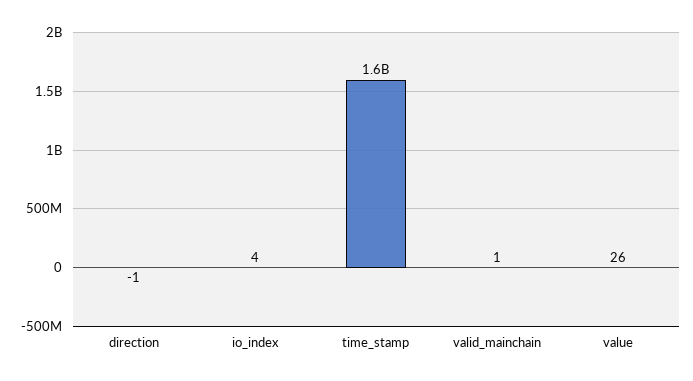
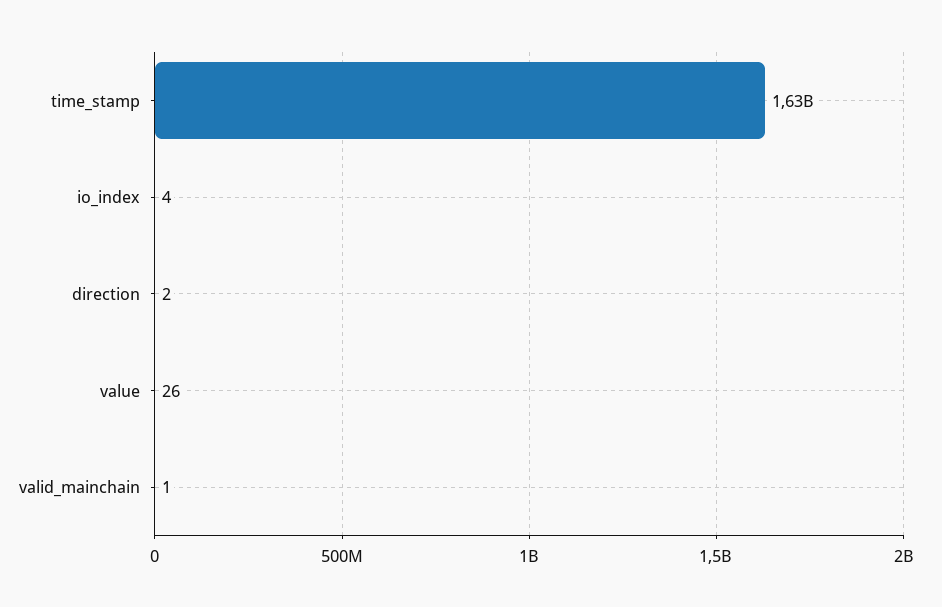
  {
-   "direction": -1,
+   "direction": 2,
    "io_index": 4,
    "time_stamp": 1630000000,
    "valid_mainchain": 1,
    "value": 26
  }

